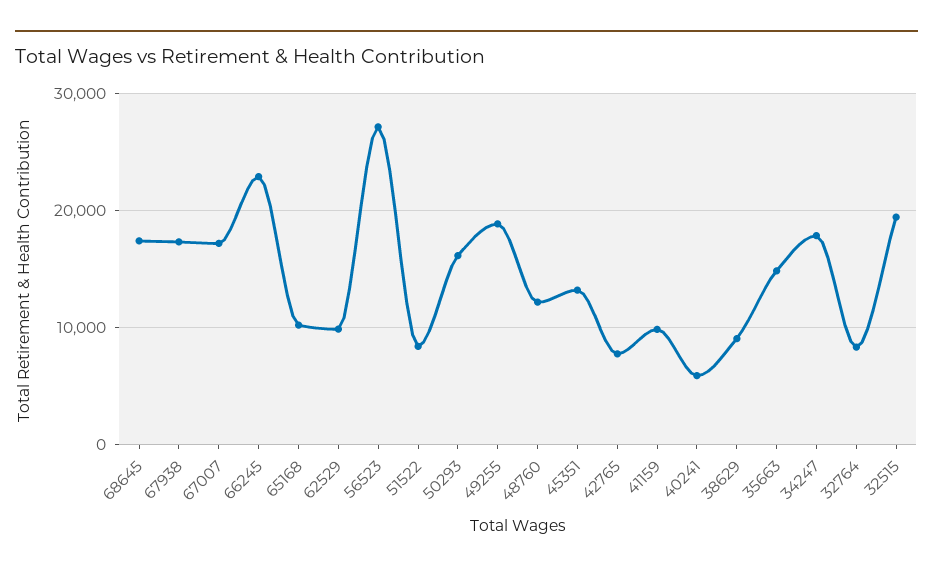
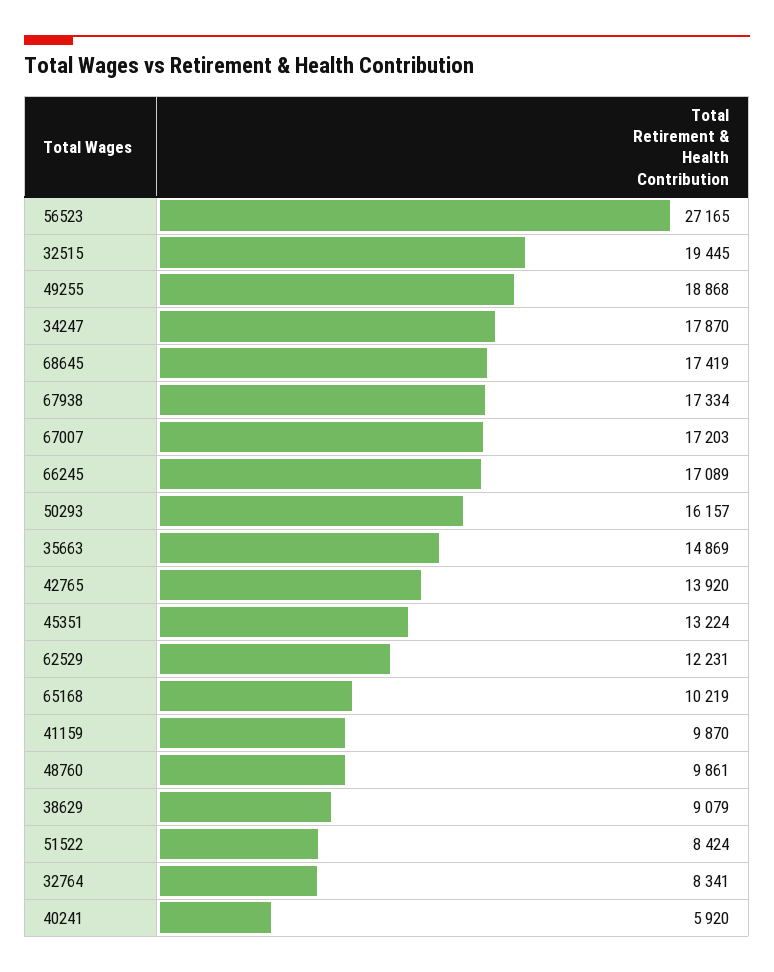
  {
    "68645": 17419,
    "67938": 17334,
    "67007": 17203,
-   "66245": 23000,
+   "66245": 17089,
    "65168": 10219,
-   "62529": 10000,
+   "62529": 12231,
    "56523": 27165,
    "51522": 8424,
    "50293": 16157,
    "49255": 18868,
-   "48760": 12000,
+   "48760": 9861,
    "45351": 13224,
-   "42765": 8000,
+   "42765": 13920,
    "41159": 9870,
    "40241": 5920,
    "38629": 9079,
    "35663": 14869,
    "34247": 17870,
    "32764": 8341,
    "32515": 19445
  }

